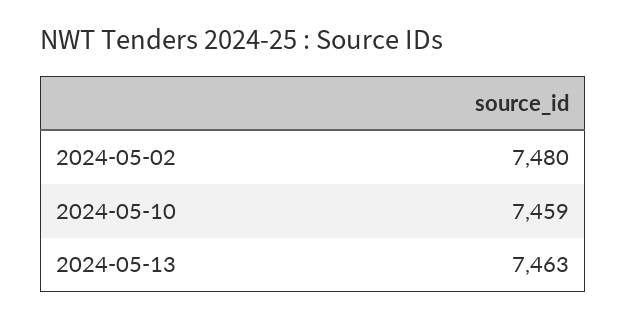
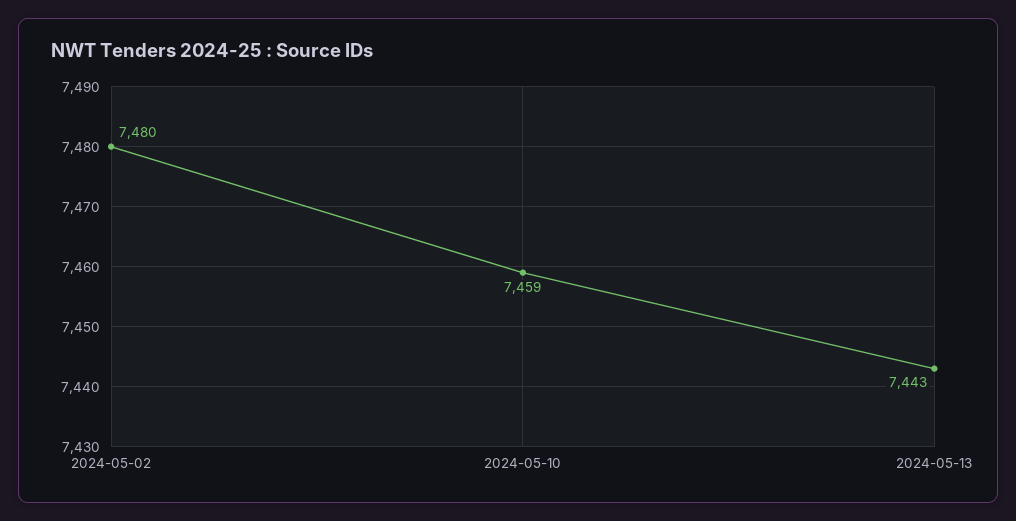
  {
    "2024-05-02": 7480,
    "2024-05-10": 7459,
-   "2024-05-13": 7463
+   "2024-05-13": 7443
  }

